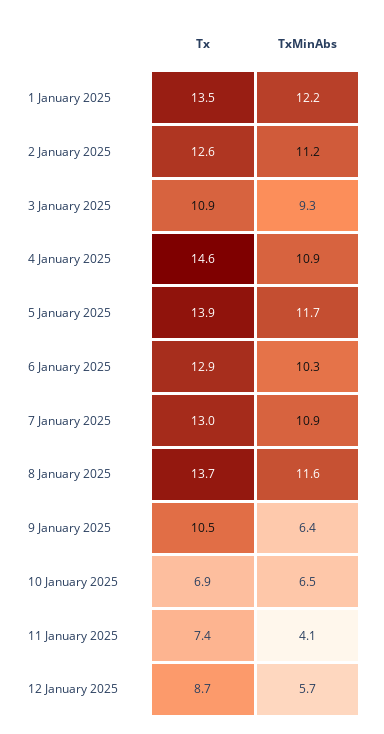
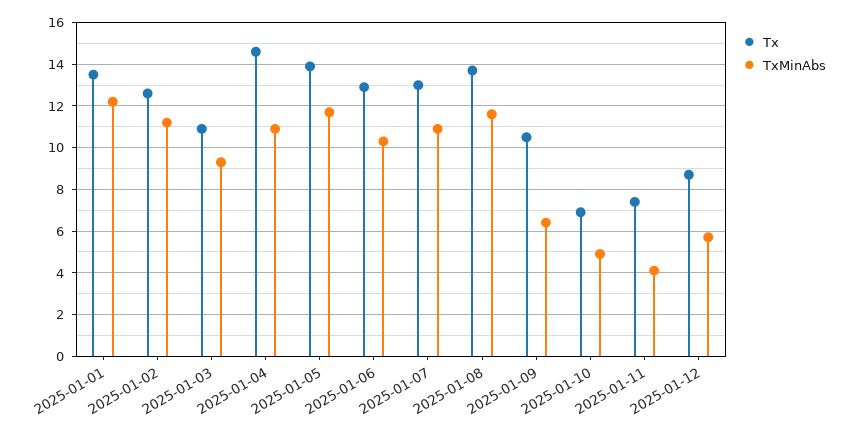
  {
    "Tx": {
      "1 January 2025": 13.5,
      "2 January 2025": 12.6,
      "3 January 2025": 10.9,
      "4 January 2025": 14.6,
      "5 January 2025": 13.9,
      "6 January 2025": 12.9,
      "7 January 2025": 13,
      "8 January 2025": 13.7,
      "9 January 2025": 10.5,
      "10 January 2025": 6.9,
      "11 January 2025": 7.4,
      "12 January 2025": 8.7
    },
    "TxMinAbs": {
      "1 January 2025": 12.2,
      "2 January 2025": 11.2,
      "3 January 2025": 9.3,
      "4 January 2025": 10.9,
      "5 January 2025": 11.7,
      "6 January 2025": 10.3,
      "7 January 2025": 10.9,
      "8 January 2025": 11.6,
      "9 January 2025": 6.4,
-     "10 January 2025": 6.5,
+     "10 January 2025": 5,
      "11 January 2025": 4.1,
      "12 January 2025": 5.7
    }
  }

